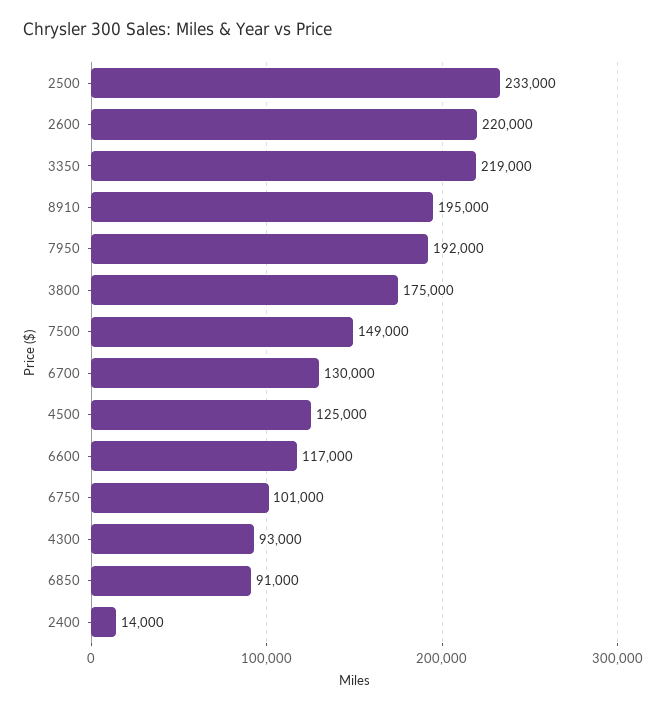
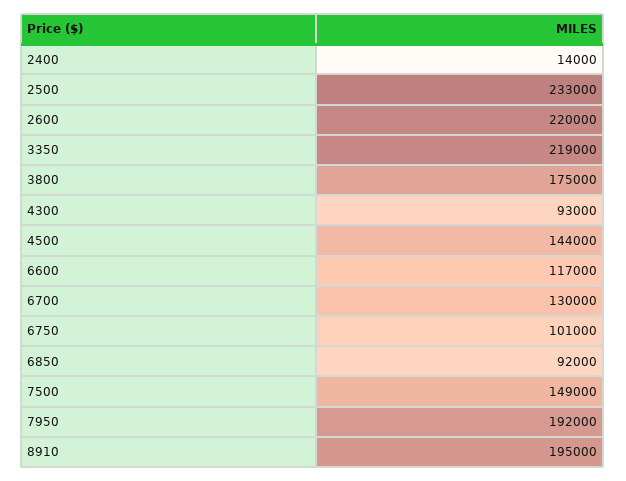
  {
    "2500": 233000,
    "2600": 220000,
    "3350": 219000,
    "8910": 195000,
    "7950": 192000,
    "3800": 175000,
    "7500": 149000,
    "6700": 130000,
-   "4500": 125000,
+   "4500": 144000,
    "6600": 117000,
    "6750": 101000,
    "4300": 93000,
-   "6850": 91000,
+   "6850": 92000,
    "2400": 14000
  }

